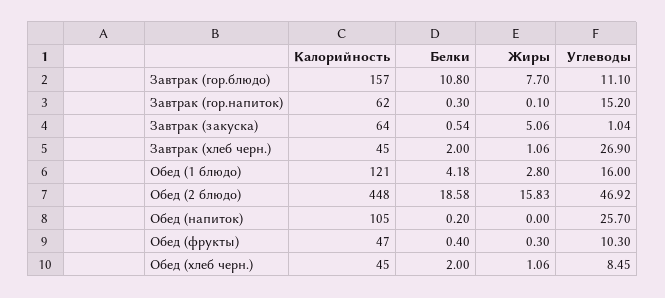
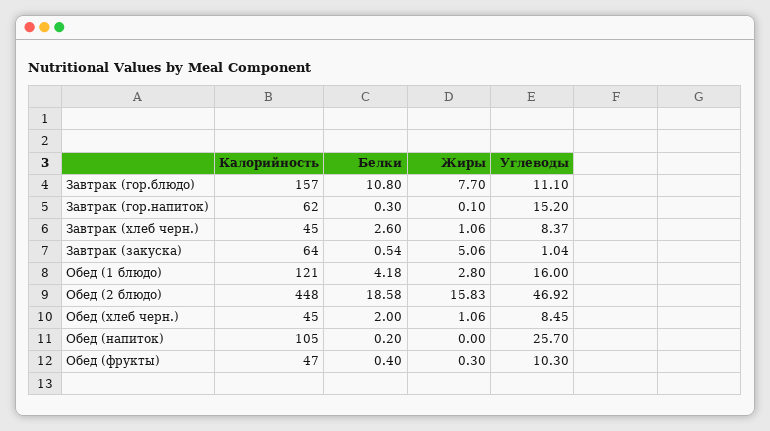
  {
    "Калорийность": {
      "Завтрак (гор.блюдо)": 157,
      "Завтрак (гор.напиток)": 62,
      "Завтрак (закуска)": 64,
      "Завтрак (хлеб черн.)": 45,
      "Обед (1 блюдо)": 121,
      "Обед (2 блюдо)": 448,
      "Обед (напиток)": 105,
      "Обед (фрукты)": 47,
      "Обед (хлеб черн.)": 45
    },
    "Белки": {
      "Завтрак (гор.блюдо)": 10.8,
      "Завтрак (гор.напиток)": 0.3,
      "Завтрак (закуска)": 0.54,
-     "Завтрак (хлеб черн.)": 2,
+     "Завтрак (хлеб черн.)": 2.6,
      "Обед (1 блюдо)": 4.18,
      "Обед (2 блюдо)": 18.58,
      "Обед (напиток)": 0.2,
      "Обед (фрукты)": 0.4,
      "Обед (хлеб черн.)": 2
    },
    "Жиры": {
      "Завтрак (гор.блюдо)": 7.7,
      "Завтрак (гор.напиток)": 0.1,
      "Завтрак (закуска)": 5.06,
      "Завтрак (хлеб черн.)": 1.06,
      "Обед (1 блюдо)": 2.8,
      "Обед (2 блюдо)": 15.83,
      "Обед (напиток)": 0,
      "Обед (фрукты)": 0.3,
      "Обед (хлеб черн.)": 1.06
    },
    "Углеводы": {
      "Завтрак (гор.блюдо)": 11.1,
      "Завтрак (гор.напиток)": 15.2,
      "Завтрак (закуска)": 1.04,
-     "Завтрак (хлеб черн.)": 26.9,
+     "Завтрак (хлеб черн.)": 8.37,
      "Обед (1 блюдо)": 16,
      "Обед (2 блюдо)": 46.92,
      "Обед (напиток)": 25.7,
      "Обед (фрукты)": 10.3,
      "Обед (хлеб черн.)": 8.45
    }
  }

